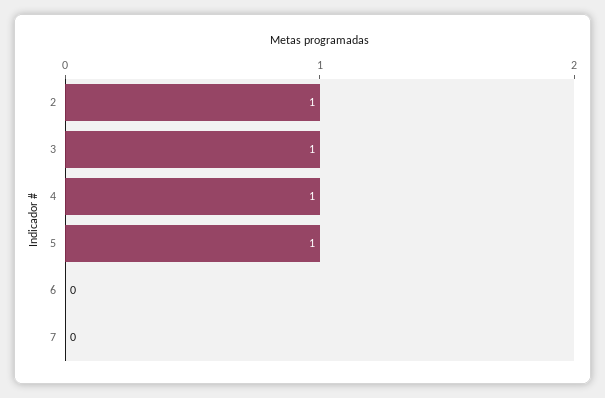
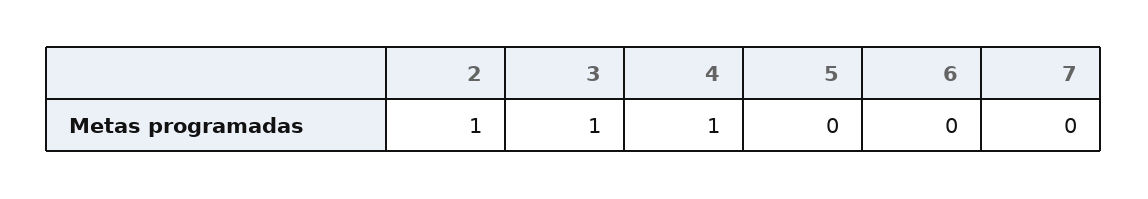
  {
    "2": 1,
    "3": 1,
    "4": 1,
-   "5": 1,
+   "5": 0,
    "6": 0,
    "7": 0
  }

